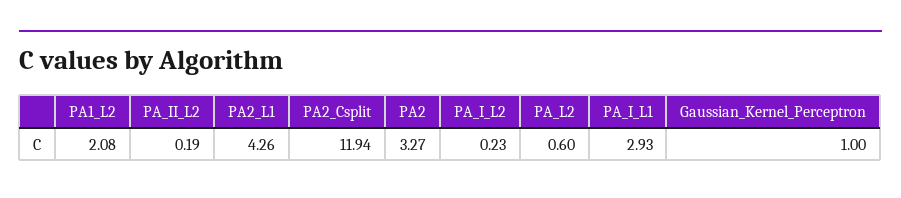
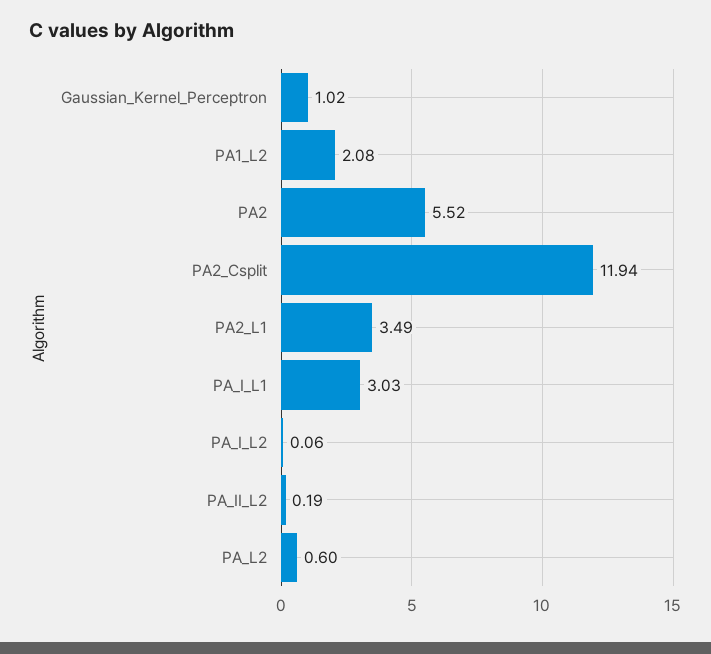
  {
    "PA1_L2": 2.08,
    "PA_II_L2": 0.19,
-   "PA2_L1": 4.26,
+   "PA2_L1": 3.49,
    "PA2_Csplit": 11.94,
-   "PA2": 3.27,
+   "PA2": 5.52,
-   "PA_I_L2": 0.23,
+   "PA_I_L2": 0.06,
    "PA_L2": 0.6,
-   "PA_I_L1": 2.93,
+   "PA_I_L1": 3.03,
-   "Gaussian_Kernel_Perceptron": 1
+   "Gaussian_Kernel_Perceptron": 1.02
  }

